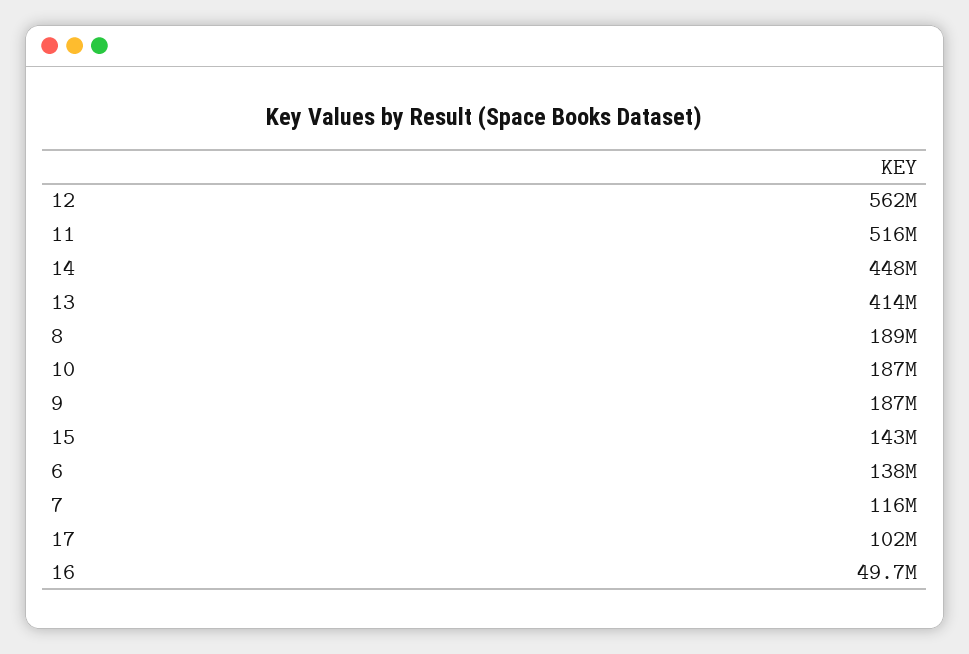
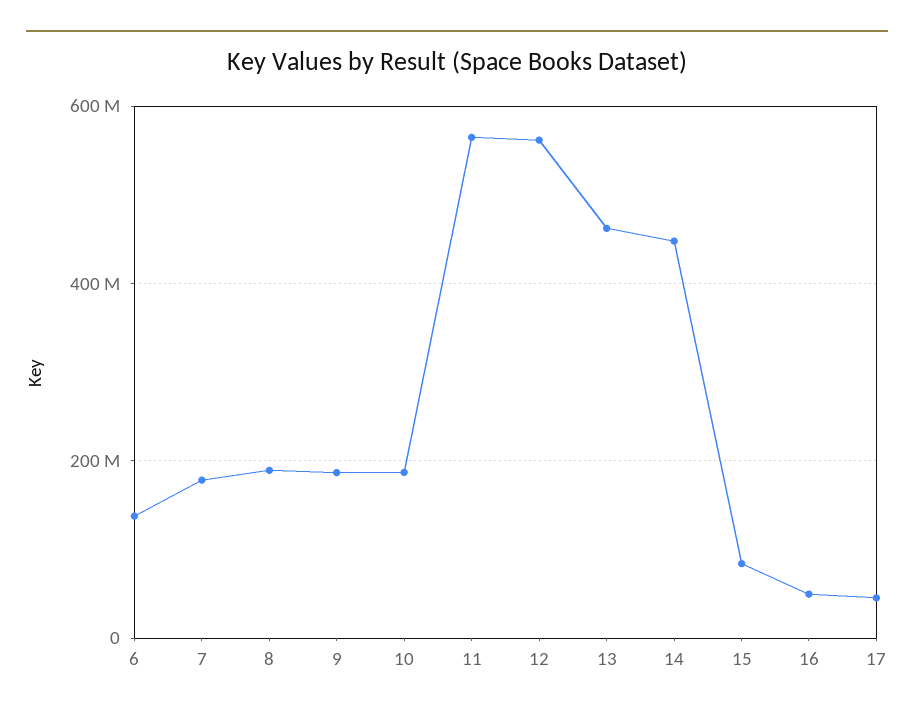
  {
    "12": 562000000,
-   "11": 516000000,
+   "11": 560000000,
    "14": 448000000,
-   "13": 414000000,
+   "13": 460000000,
    "8": 189000000,
    "10": 187000000,
    "9": 187000000,
-   "15": 143000000,
+   "15": 80000000,
    "6": 138000000,
-   "7": 116000000,
+   "7": 180000000,
-   "17": 102000000,
+   "17": 40000000,
    "16": 49700000
  }

